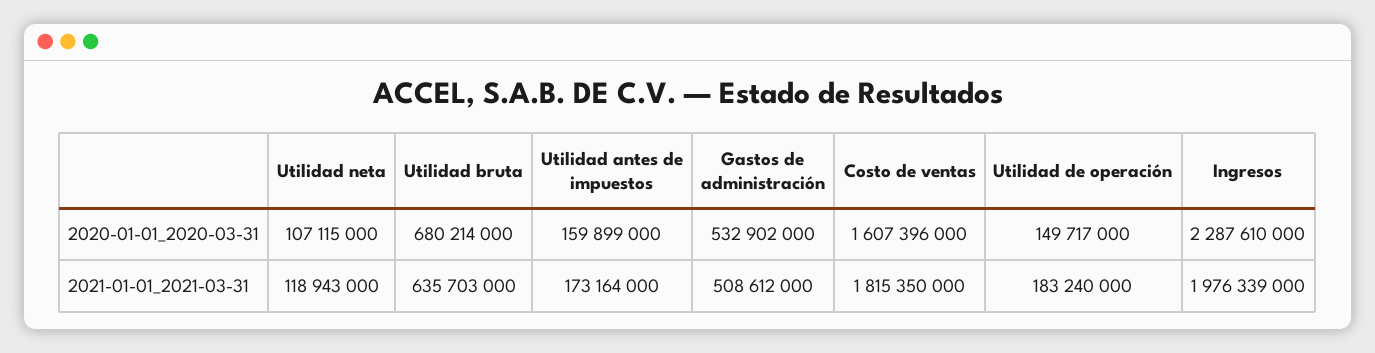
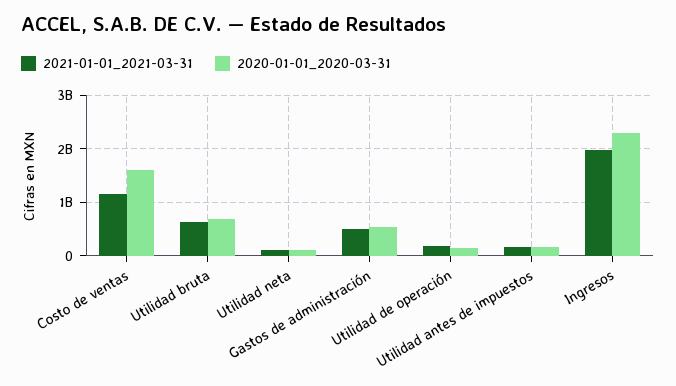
  {
    "2020-01-01_2020-03-31": {
      "Utilidad neta": 107115000,
      "Utilidad bruta": 680214000,
      "Utilidad antes de impuestos": 159899000,
      "Gastos de administración": 532902000,
      "Costo de ventas": 1607396000,
      "Utilidad de operación": 149717000,
      "Ingresos": 2287610000
    },
    "2021-01-01_2021-03-31": {
      "Utilidad neta": 118943000,
      "Utilidad bruta": 635703000,
      "Utilidad antes de impuestos": 173164000,
      "Gastos de administración": 508612000,
-     "Costo de ventas": 1815350000,
+     "Costo de ventas": 1200000000,
      "Utilidad de operación": 183240000,
      "Ingresos": 1976339000
    }
  }

